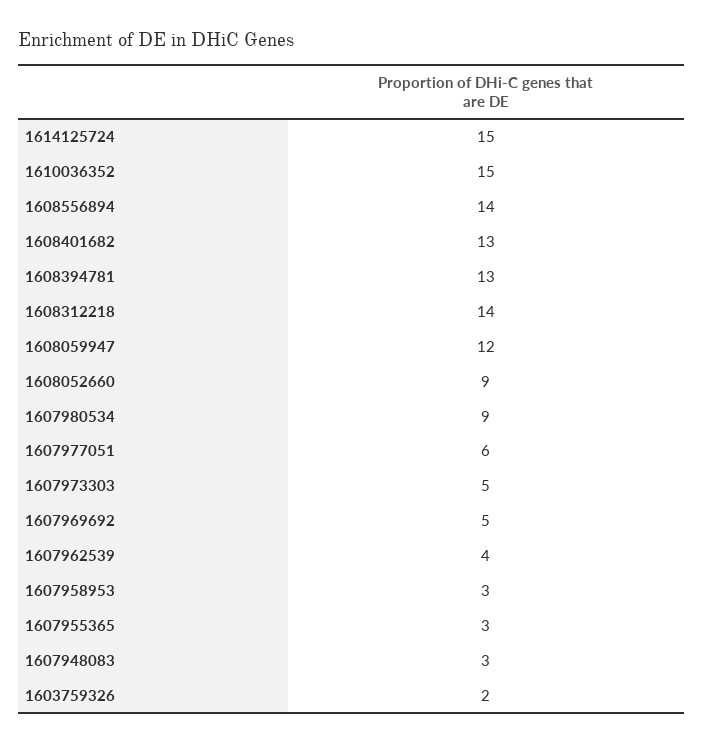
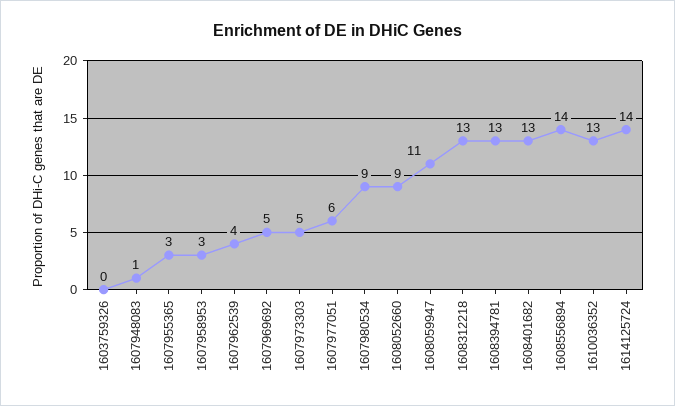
  {
-   "1614125724": 15,
+   "1614125724": 14,
-   "1610036352": 15,
+   "1610036352": 13,
    "1608556894": 14,
    "1608401682": 13,
    "1608394781": 13,
-   "1608312218": 14,
+   "1608312218": 13,
-   "1608059947": 12,
+   "1608059947": 11,
    "1608052660": 9,
    "1607980534": 9,
    "1607977051": 6,
    "1607973303": 5,
    "1607969692": 5,
    "1607962539": 4,
    "1607958953": 3,
    "1607955365": 3,
-   "1607948083": 3,
+   "1607948083": 1,
-   "1603759326": 2
+   "1603759326": 0
  }

